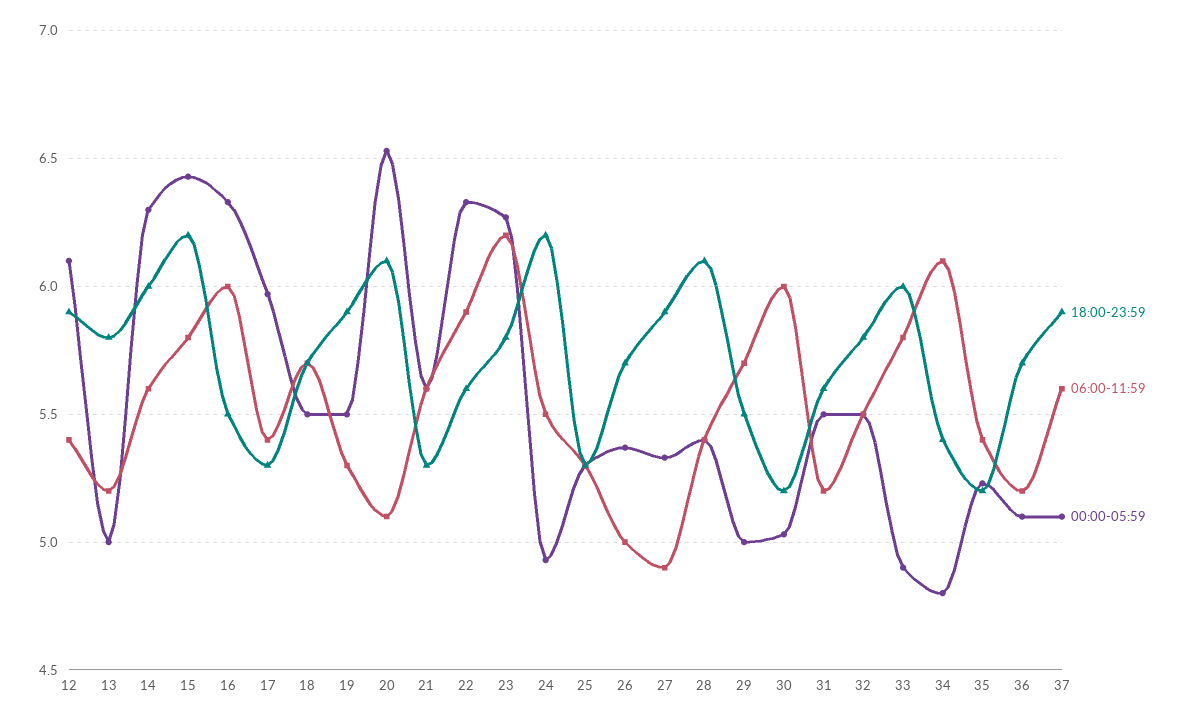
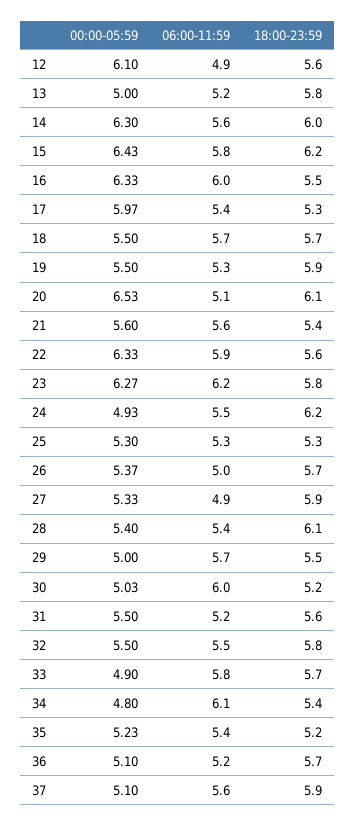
  {
    "18:00-23:59": {
-     "12": 5.9,
+     "12": 5.6,
      "13": 5.8,
      "14": 6,
      "15": 6.2,
      "16": 5.5,
      "17": 5.3,
      "18": 5.7,
      "19": 5.9,
      "20": 6.1,
-     "21": 5.3,
+     "21": 5.4,
      "22": 5.6,
      "23": 5.8,
      "24": 6.2,
      "25": 5.3,
      "26": 5.7,
      "27": 5.9,
      "28": 6.1,
      "29": 5.5,
      "30": 5.2,
      "31": 5.6,
      "32": 5.8,
-     "33": 6,
+     "33": 5.7,
      "34": 5.4,
      "35": 5.2,
      "36": 5.7,
      "37": 5.9
    },
    "06:00-11:59": {
-     "12": 5.4,
+     "12": 4.9,
      "13": 5.2,
      "14": 5.6,
      "15": 5.8,
      "16": 6,
      "17": 5.4,
      "18": 5.7,
      "19": 5.3,
      "20": 5.1,
      "21": 5.6,
      "22": 5.9,
      "23": 6.2,
      "24": 5.5,
      "25": 5.3,
      "26": 5,
      "27": 4.9,
      "28": 5.4,
      "29": 5.7,
      "30": 6,
      "31": 5.2,
      "32": 5.5,
      "33": 5.8,
      "34": 6.1,
      "35": 5.4,
      "36": 5.2,
      "37": 5.6
    },
    "00:00-05:59": {
      "12": 6.1,
      "13": 5,
      "14": 6.3,
      "15": 6.43,
      "16": 6.33,
      "17": 5.97,
      "18": 5.5,
      "19": 5.5,
      "20": 6.53,
      "21": 5.6,
      "22": 6.33,
      "23": 6.27,
      "24": 4.93,
      "25": 5.3,
      "26": 5.37,
      "27": 5.33,
      "28": 5.4,
      "29": 5,
      "30": 5.03,
      "31": 5.5,
      "32": 5.5,
      "33": 4.9,
      "34": 4.8,
      "35": 5.23,
      "36": 5.1,
      "37": 5.1
    }
  }

